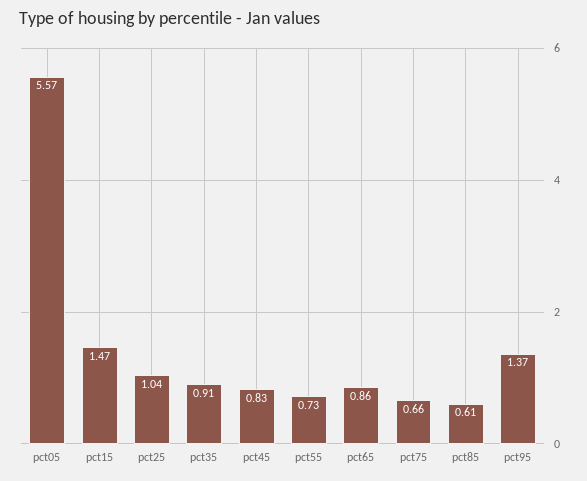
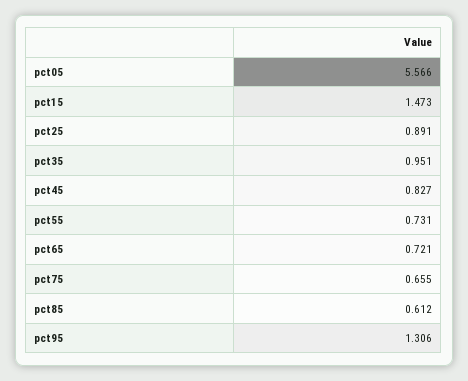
  {
    "pct05": 5.566,
    "pct15": 1.473,
-   "pct25": 1.04,
+   "pct25": 0.891,
-   "pct35": 0.91,
+   "pct35": 0.951,
    "pct45": 0.827,
    "pct55": 0.731,
-   "pct65": 0.86,
+   "pct65": 0.721,
    "pct75": 0.655,
    "pct85": 0.612,
-   "pct95": 1.37
+   "pct95": 1.306
  }

